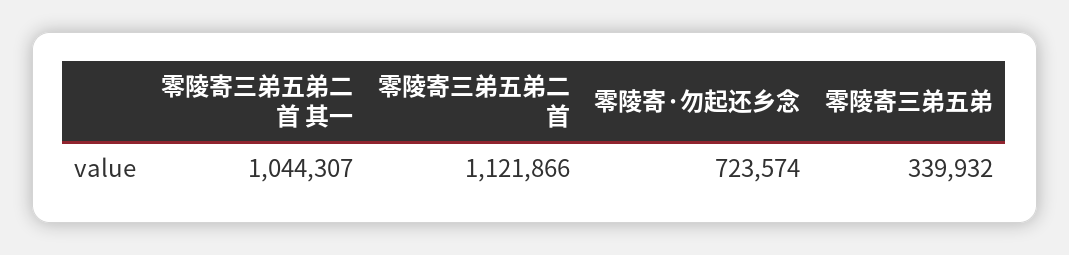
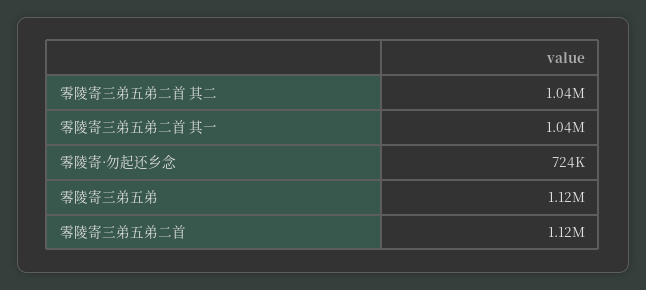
  {
    "零陵寄三弟五弟二首 其一": 1044307,
    "零陵寄三弟五弟二首": 1121866,
    "零陵寄·勿起还乡念": 723574,
-   "零陵寄三弟五弟": 339932
+   "零陵寄三弟五弟": 1120000,
+   "零陵寄三弟五弟二首 其二": 1040000
  }

